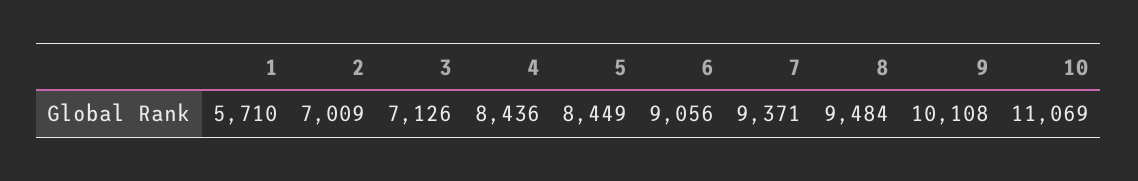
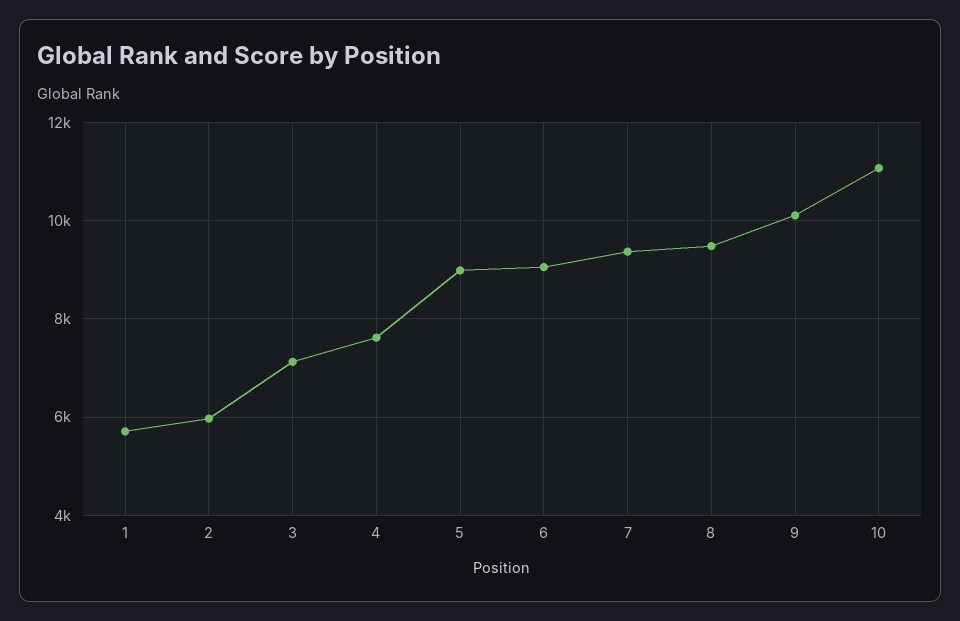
  {
    "1": 5710,
-   "2": 7009,
+   "2": 6000,
    "3": 7126,
-   "4": 8436,
+   "4": 7600,
-   "5": 8449,
+   "5": 9000,
    "6": 9056,
    "7": 9371,
    "8": 9484,
    "9": 10108,
    "10": 11069
  }

